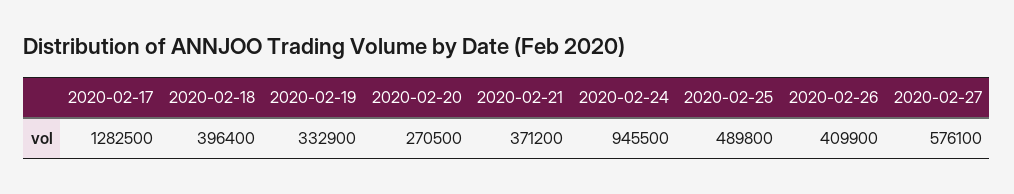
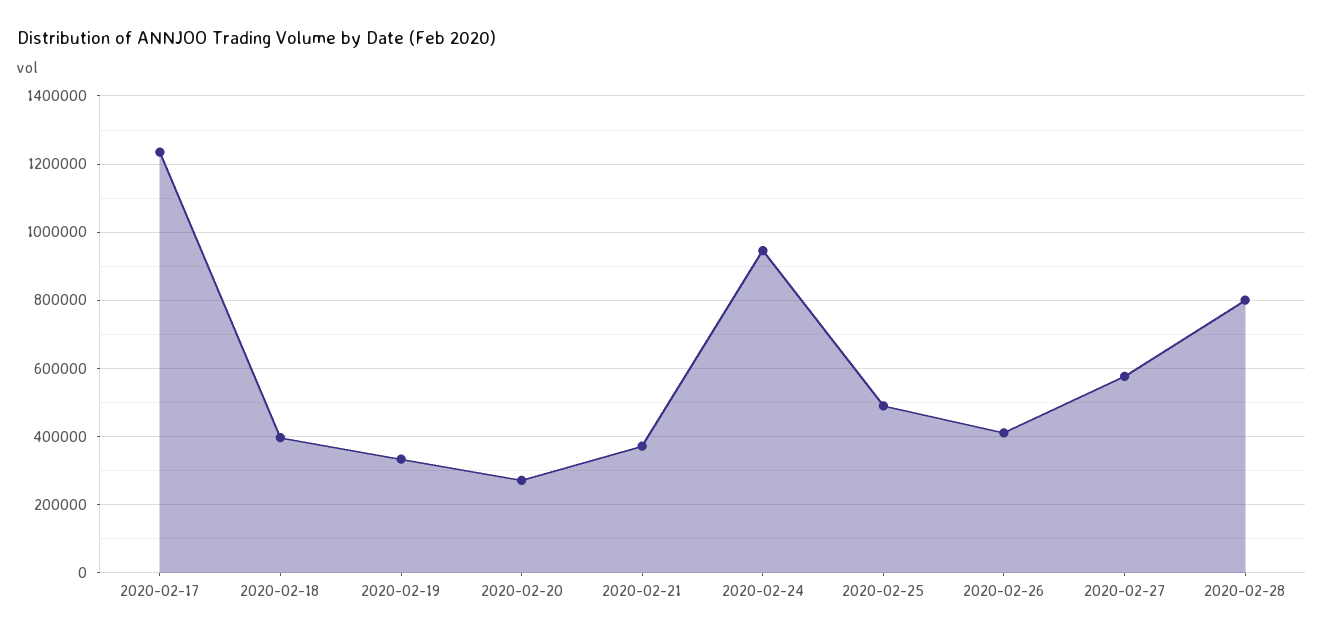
  {
-   "2020-02-17": 1282500,
+   "2020-02-17": 1240000,
    "2020-02-18": 396400,
    "2020-02-19": 332900,
    "2020-02-20": 270500,
    "2020-02-21": 371200,
    "2020-02-24": 945500,
    "2020-02-25": 489800,
    "2020-02-26": 409900,
-   "2020-02-27": 576100
+   "2020-02-27": 576100,
+   "2020-02-28": 800000
  }

